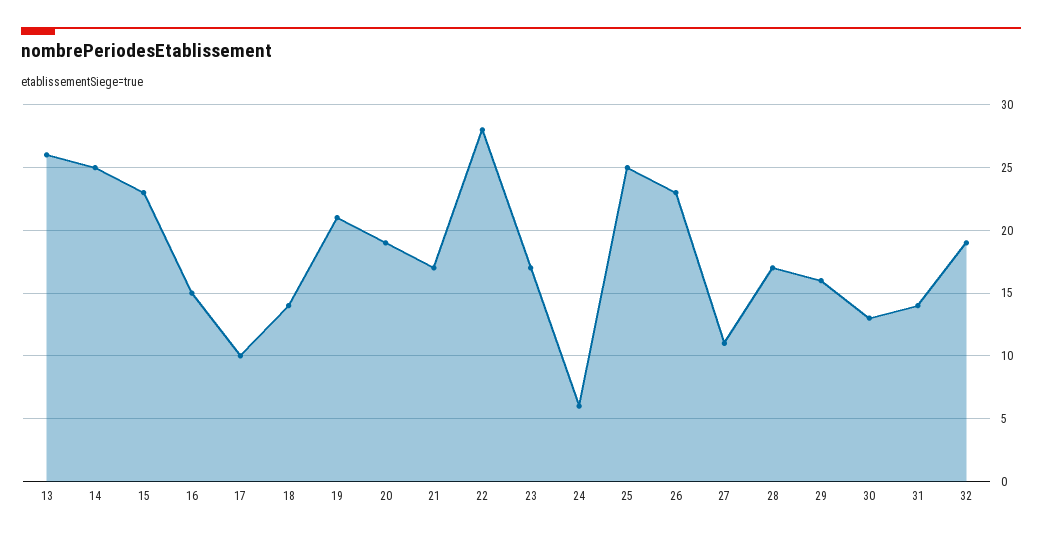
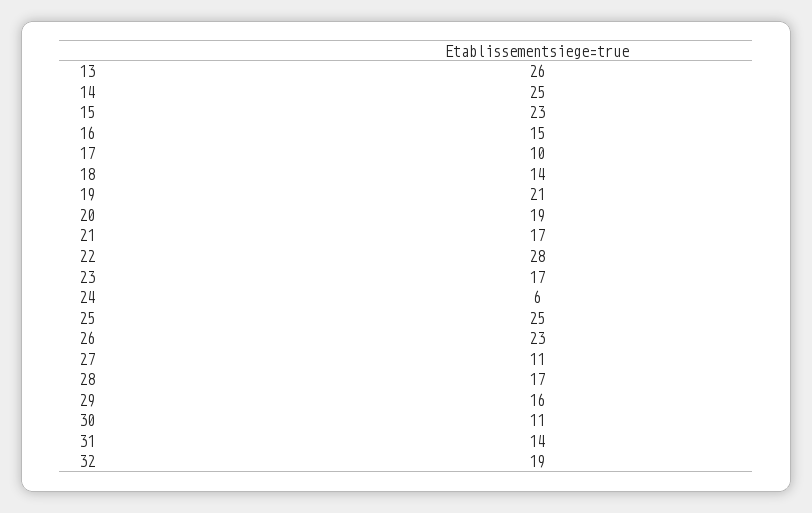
  {
    "13": 26,
    "14": 25,
    "15": 23,
    "16": 15,
    "17": 10,
    "18": 14,
    "19": 21,
    "20": 19,
    "21": 17,
    "22": 28,
    "23": 17,
    "24": 6,
    "25": 25,
    "26": 23,
    "27": 11,
    "28": 17,
    "29": 16,
-   "30": 13,
+   "30": 11,
    "31": 14,
    "32": 19
  }

